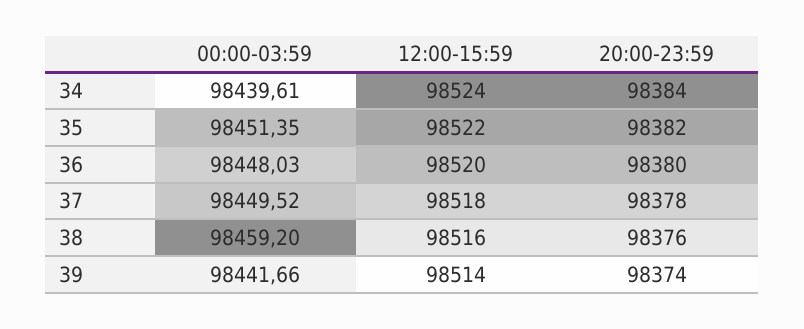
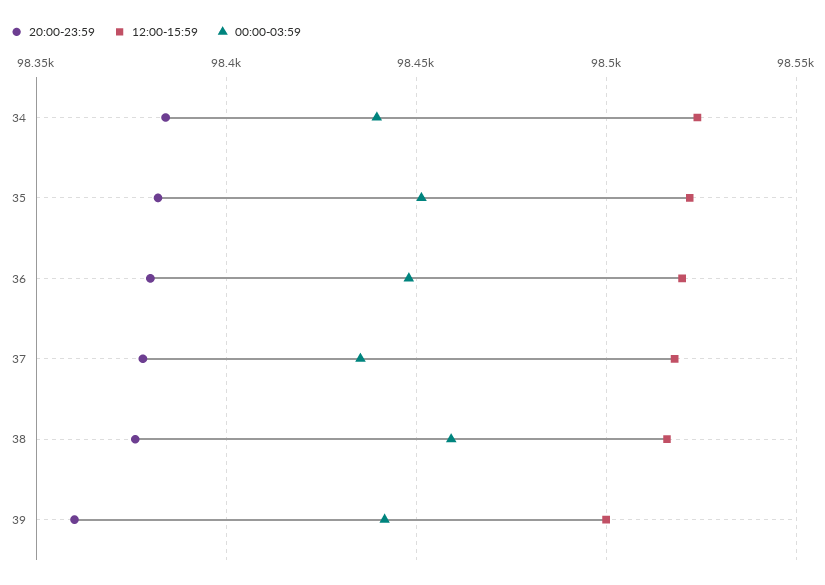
  {
    "00:00-03:59": {
      "34": 98439.61,
      "35": 98451.35,
      "36": 98448.03,
-     "37": 98449.52,
+     "37": 98435,
      "38": 98459.2,
      "39": 98441.66
    },
    "12:00-15:59": {
      "34": 98524,
      "35": 98522,
      "36": 98520,
      "37": 98518,
      "38": 98516,
-     "39": 98514
+     "39": 98500
    },
    "20:00-23:59": {
      "34": 98384,
      "35": 98382,
      "36": 98380,
      "37": 98378,
      "38": 98376,
-     "39": 98374
+     "39": 98360
    }
  }

